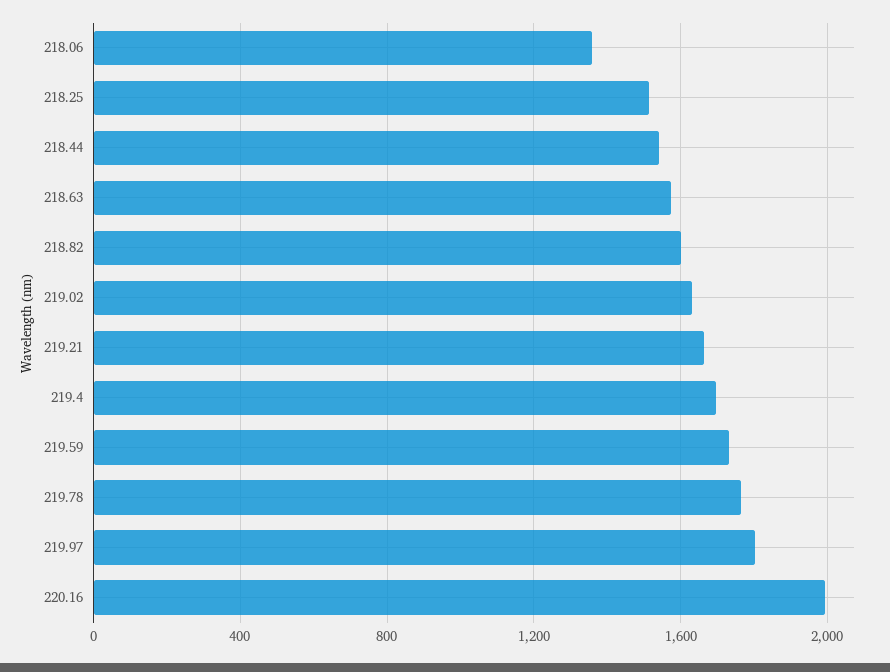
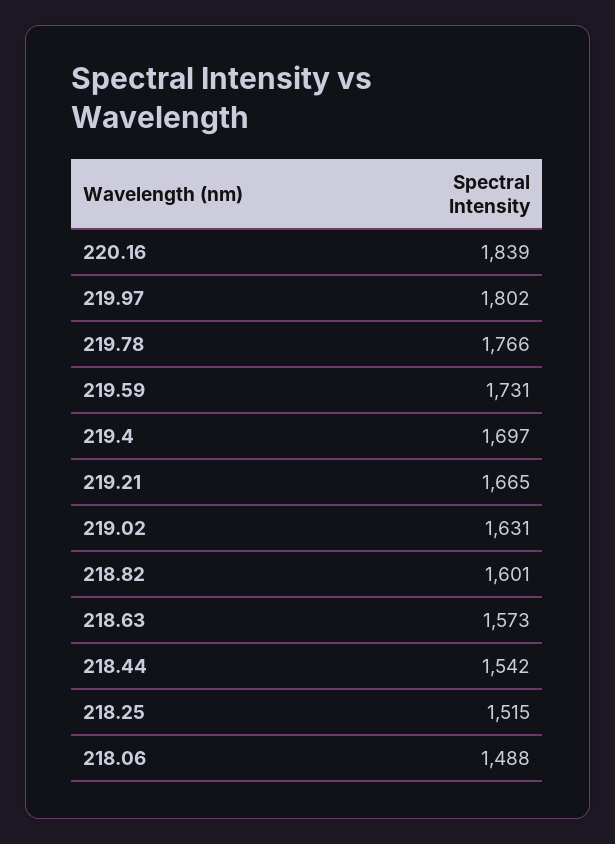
  {
-   "218.06": 1350,
+   "218.06": 1488,
    "218.25": 1515,
    "218.44": 1542,
    "218.63": 1573,
    "218.82": 1601,
    "219.02": 1631,
    "219.21": 1665,
    "219.4": 1697,
    "219.59": 1731,
    "219.78": 1766,
    "219.97": 1802,
-   "220.16": 2000
+   "220.16": 1839
  }

